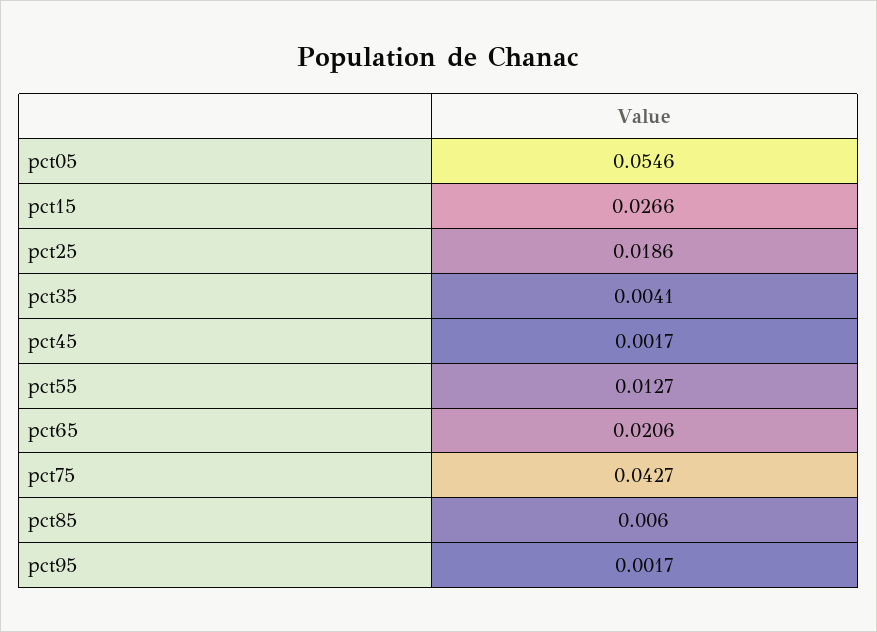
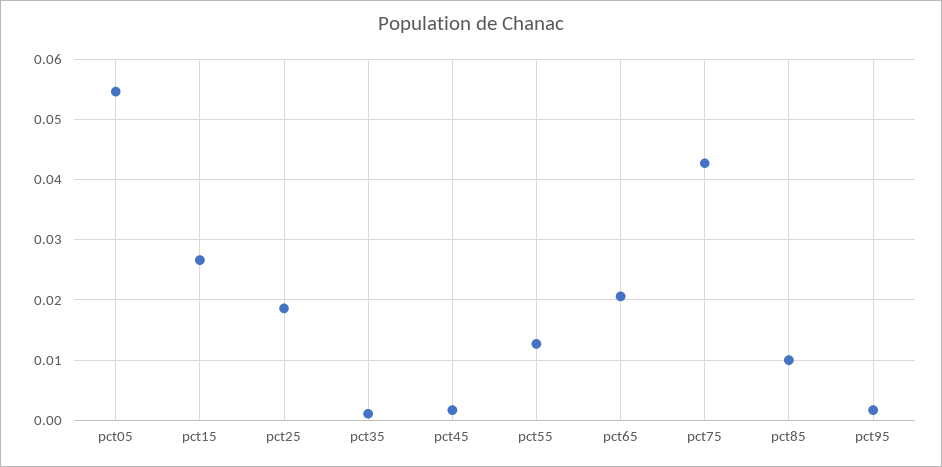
  {
    "pct05": 0.0546,
    "pct15": 0.0266,
    "pct25": 0.0186,
-   "pct35": 0.0041,
+   "pct35": 0.001,
    "pct45": 0.0017,
    "pct55": 0.0127,
    "pct65": 0.0206,
    "pct75": 0.0427,
-   "pct85": 0.006,
+   "pct85": 0.01,
    "pct95": 0.0017
  }

